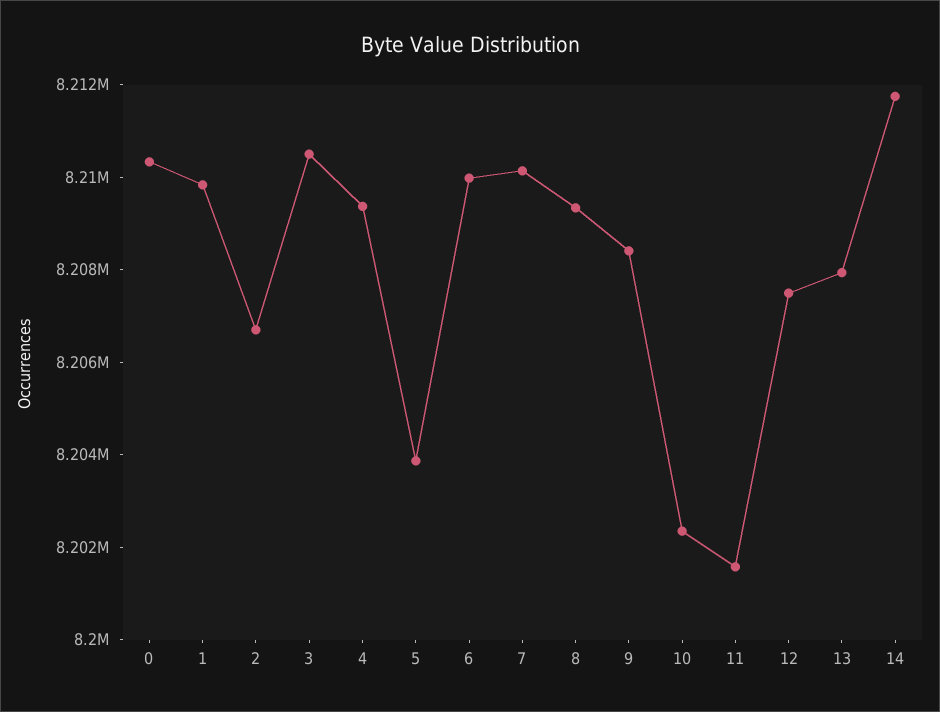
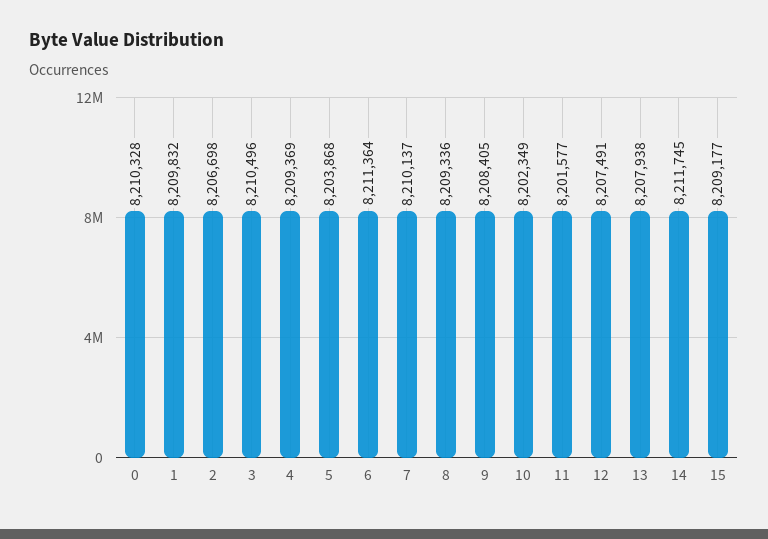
  {
    "0": 8210328,
    "1": 8209832,
    "2": 8206698,
    "3": 8210496,
    "4": 8209369,
    "5": 8203868,
-   "6": 8210000,
+   "6": 8211364,
    "7": 8210137,
    "8": 8209336,
    "9": 8208405,
    "10": 8202349,
    "11": 8201577,
    "12": 8207491,
    "13": 8207938,
-   "14": 8211745
+   "14": 8211745,
+   "15": 8209177
  }

